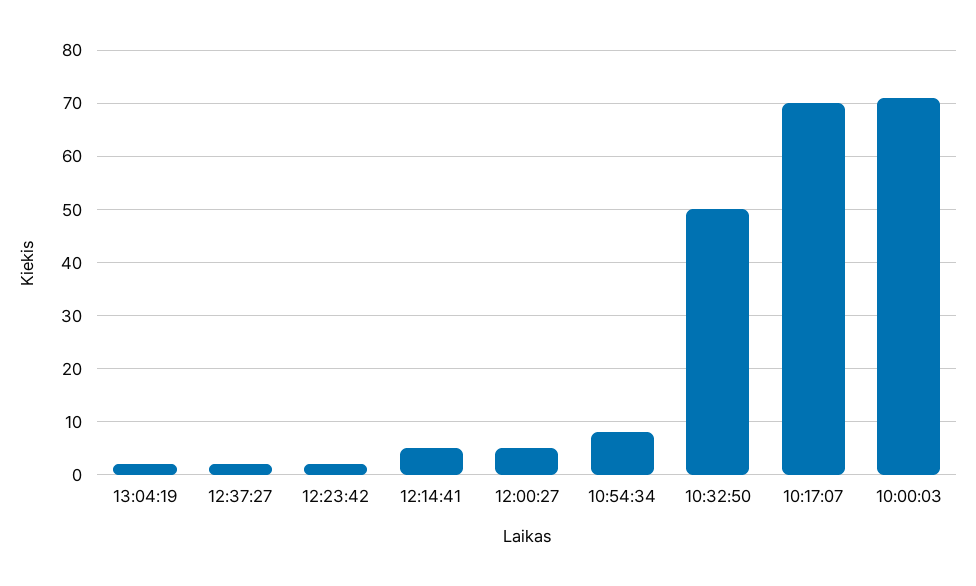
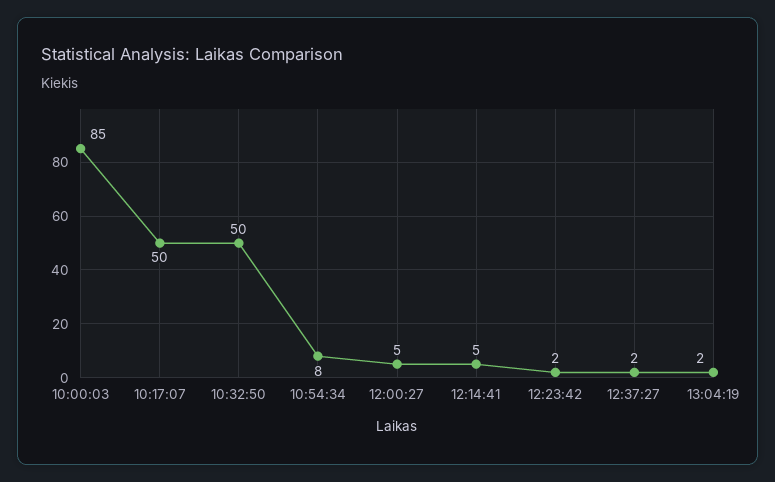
  {
    "13:04:19": 2,
    "12:37:27": 2,
    "12:23:42": 2,
    "12:14:41": 5,
    "12:00:27": 5,
    "10:54:34": 8,
    "10:32:50": 50,
-   "10:17:07": 70,
+   "10:17:07": 50,
-   "10:00:03": 70
+   "10:00:03": 85
  }

